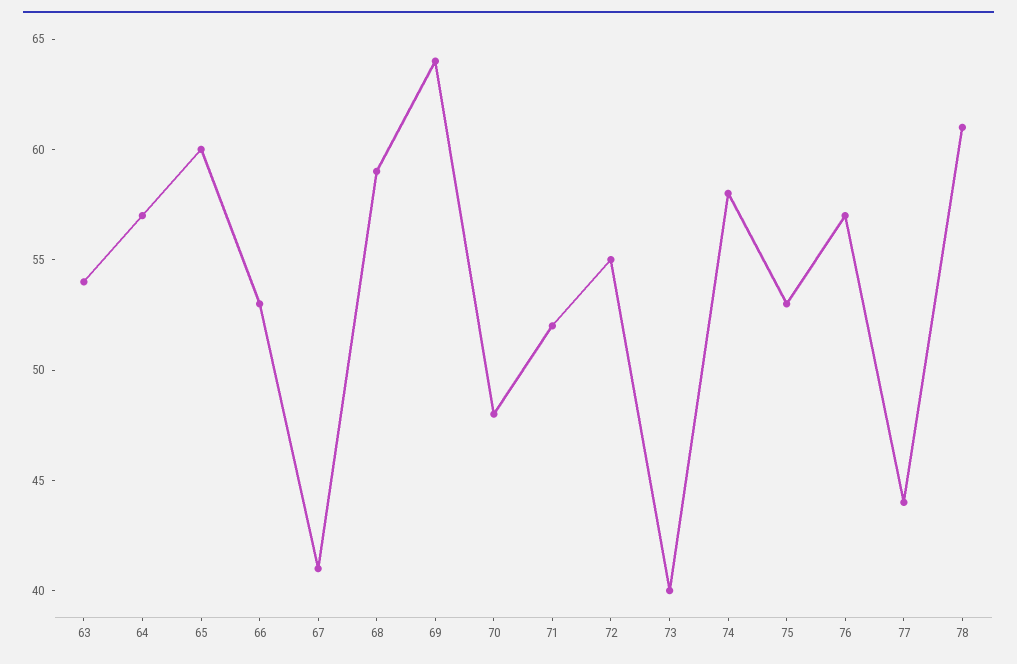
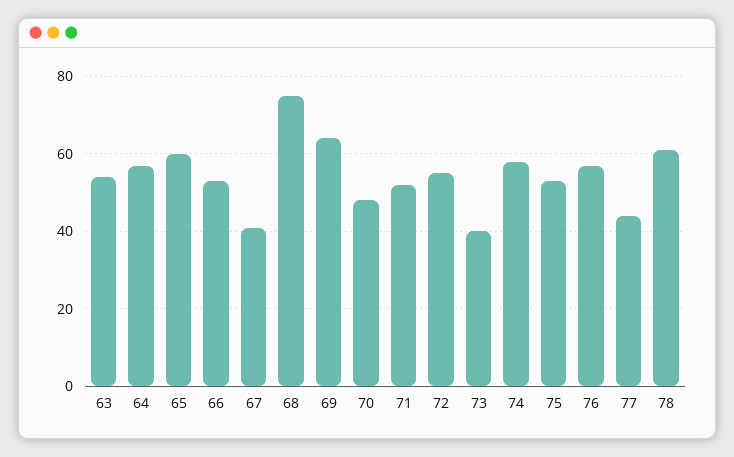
  {
    "63": 54,
    "64": 57,
    "65": 60,
    "66": 53,
    "67": 41,
-   "68": 59,
+   "68": 75,
    "69": 64,
    "70": 48,
    "71": 52,
    "72": 55,
    "73": 40,
    "74": 58,
    "75": 53,
    "76": 57,
    "77": 44,
    "78": 61
  }

